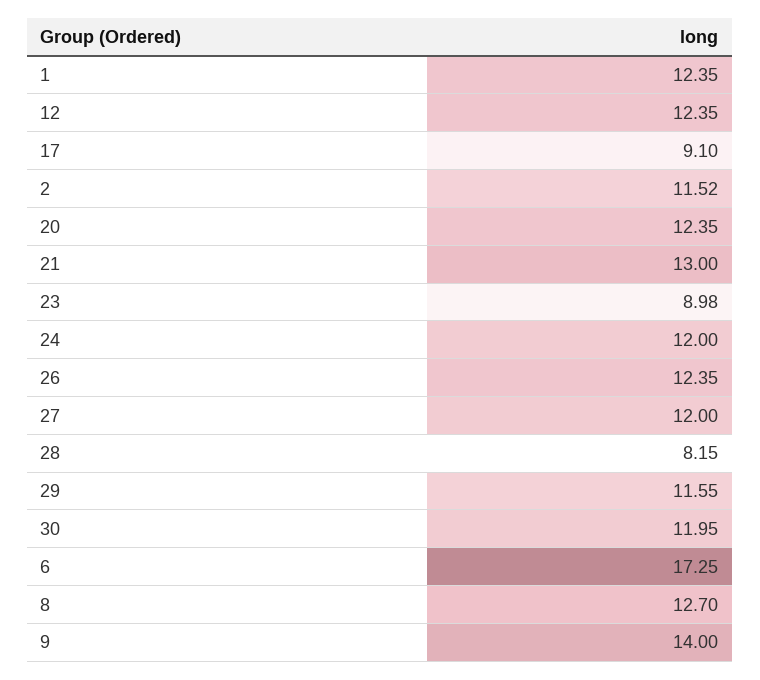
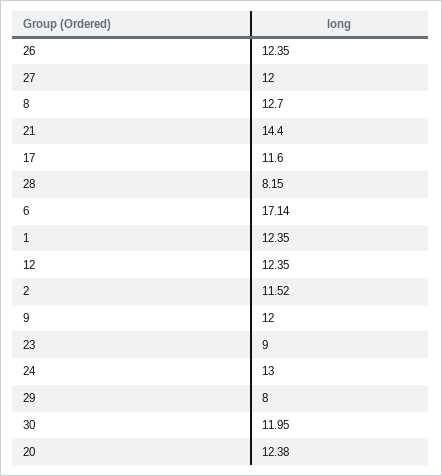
  {
    "1": 12.35,
    "12": 12.35,
-   "17": 9.1,
+   "17": 11.6,
    "2": 11.52,
-   "20": 12.35,
+   "20": 12.38,
-   "21": 13,
+   "21": 14.4,
-   "23": 8.98,
+   "23": 9,
-   "24": 12,
+   "24": 13,
    "26": 12.35,
    "27": 12,
    "28": 8.15,
-   "29": 11.55,
+   "29": 8,
    "30": 11.95,
-   "6": 17.25,
+   "6": 17.14,
    "8": 12.7,
-   "9": 14
+   "9": 12
  }

